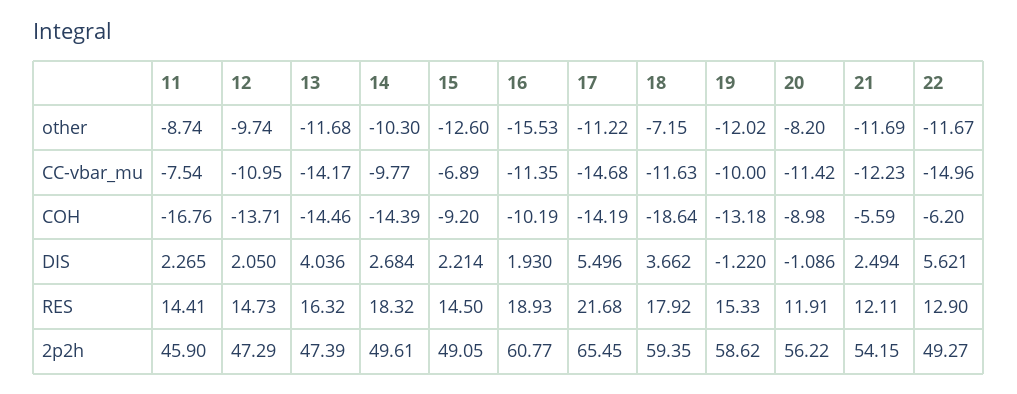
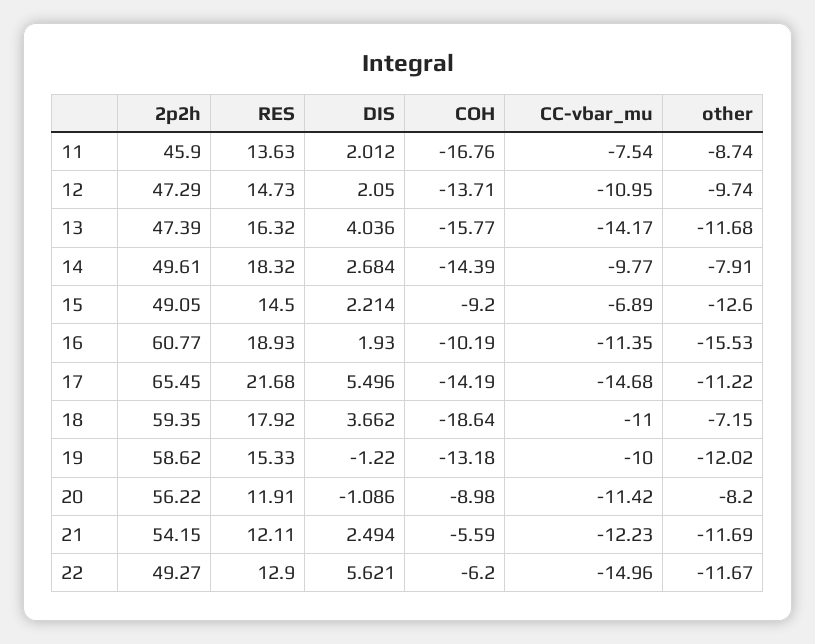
  {
    "11": {
      "other": -8.74,
      "CC-vbar_mu": -7.54,
      "COH": -16.76,
-     "DIS": 2.265,
+     "DIS": 2.012,
-     "RES": 14.41,
+     "RES": 13.63,
      "2p2h": 45.9
    },
    "12": {
      "other": -9.74,
      "CC-vbar_mu": -10.95,
      "COH": -13.71,
      "DIS": 2.05,
      "RES": 14.73,
      "2p2h": 47.29
    },
    "13": {
      "other": -11.68,
      "CC-vbar_mu": -14.17,
-     "COH": -14.46,
+     "COH": -15.77,
      "DIS": 4.036,
      "RES": 16.32,
      "2p2h": 47.39
    },
    "14": {
-     "other": -10.3,
+     "other": -7.91,
      "CC-vbar_mu": -9.77,
      "COH": -14.39,
      "DIS": 2.684,
      "RES": 18.32,
      "2p2h": 49.61
    },
    "15": {
      "other": -12.6,
      "CC-vbar_mu": -6.89,
      "COH": -9.2,
      "DIS": 2.214,
      "RES": 14.5,
      "2p2h": 49.05
    },
    "16": {
      "other": -15.53,
      "CC-vbar_mu": -11.35,
      "COH": -10.19,
      "DIS": 1.93,
      "RES": 18.93,
      "2p2h": 60.77
    },
    "17": {
      "other": -11.22,
      "CC-vbar_mu": -14.68,
      "COH": -14.19,
      "DIS": 5.496,
      "RES": 21.68,
      "2p2h": 65.45
    },
    "18": {
      "other": -7.15,
-     "CC-vbar_mu": -11.63,
+     "CC-vbar_mu": -11,
      "COH": -18.64,
      "DIS": 3.662,
      "RES": 17.92,
      "2p2h": 59.35
    },
    "19": {
      "other": -12.02,
      "CC-vbar_mu": -10,
      "COH": -13.18,
      "DIS": -1.22,
      "RES": 15.33,
      "2p2h": 58.62
    },
    "20": {
      "other": -8.2,
      "CC-vbar_mu": -11.42,
      "COH": -8.98,
      "DIS": -1.086,
      "RES": 11.91,
      "2p2h": 56.22
    },
    "21": {
      "other": -11.69,
      "CC-vbar_mu": -12.23,
      "COH": -5.59,
      "DIS": 2.494,
      "RES": 12.11,
      "2p2h": 54.15
    },
    "22": {
      "other": -11.67,
      "CC-vbar_mu": -14.96,
      "COH": -6.2,
      "DIS": 5.621,
      "RES": 12.9,
      "2p2h": 49.27
    }
  }

